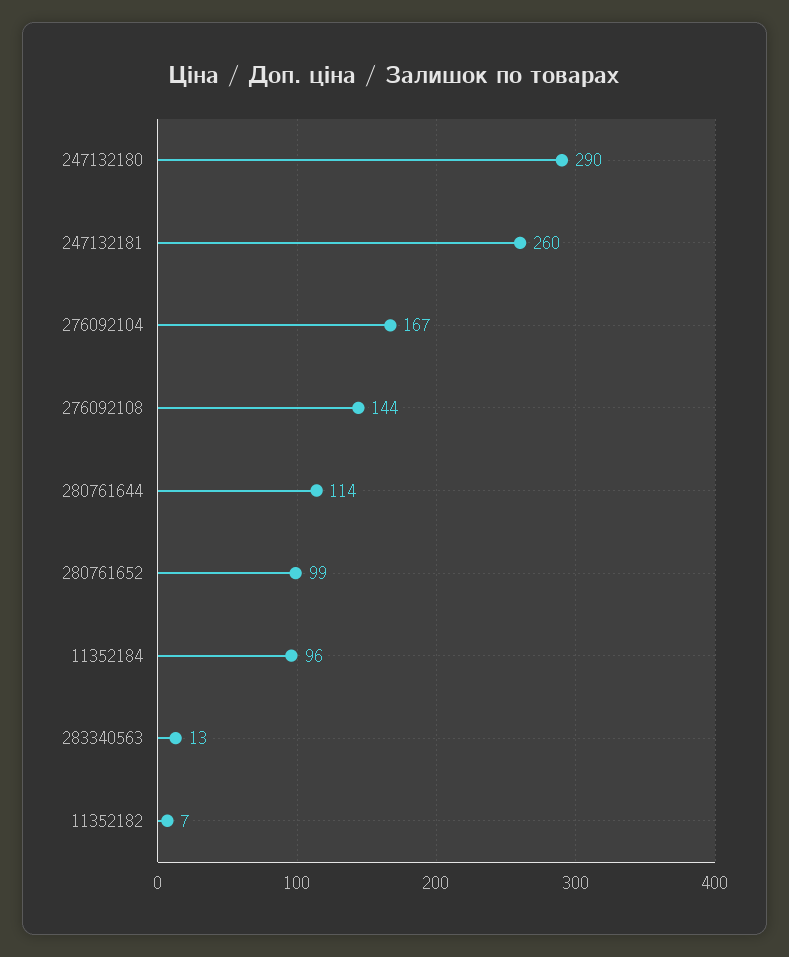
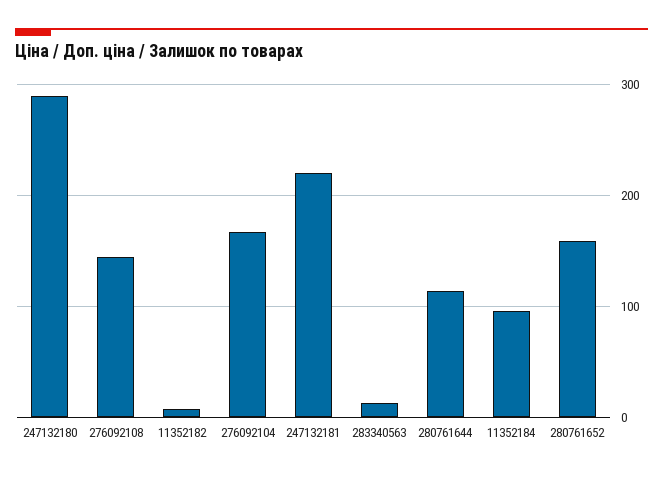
  {
    "247132180": 290,
-   "247132181": 260,
+   "247132181": 220,
    "276092104": 167,
    "276092108": 144,
    "280761644": 114,
-   "280761652": 99,
+   "280761652": 160,
    "11352184": 96,
    "283340563": 13,
    "11352182": 7
  }

